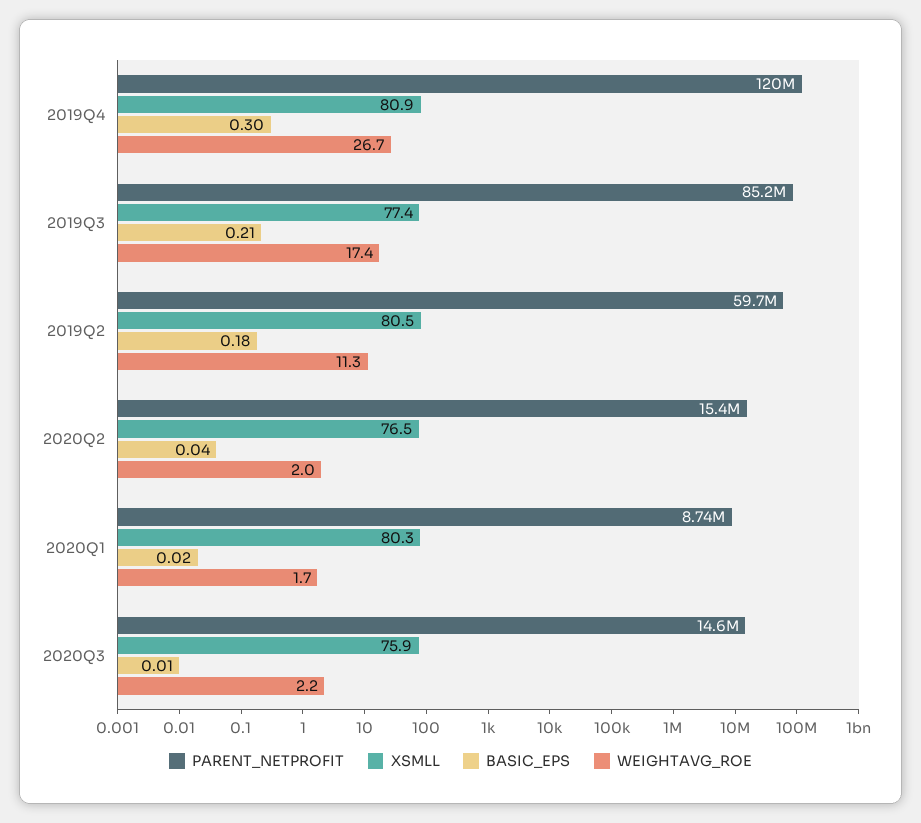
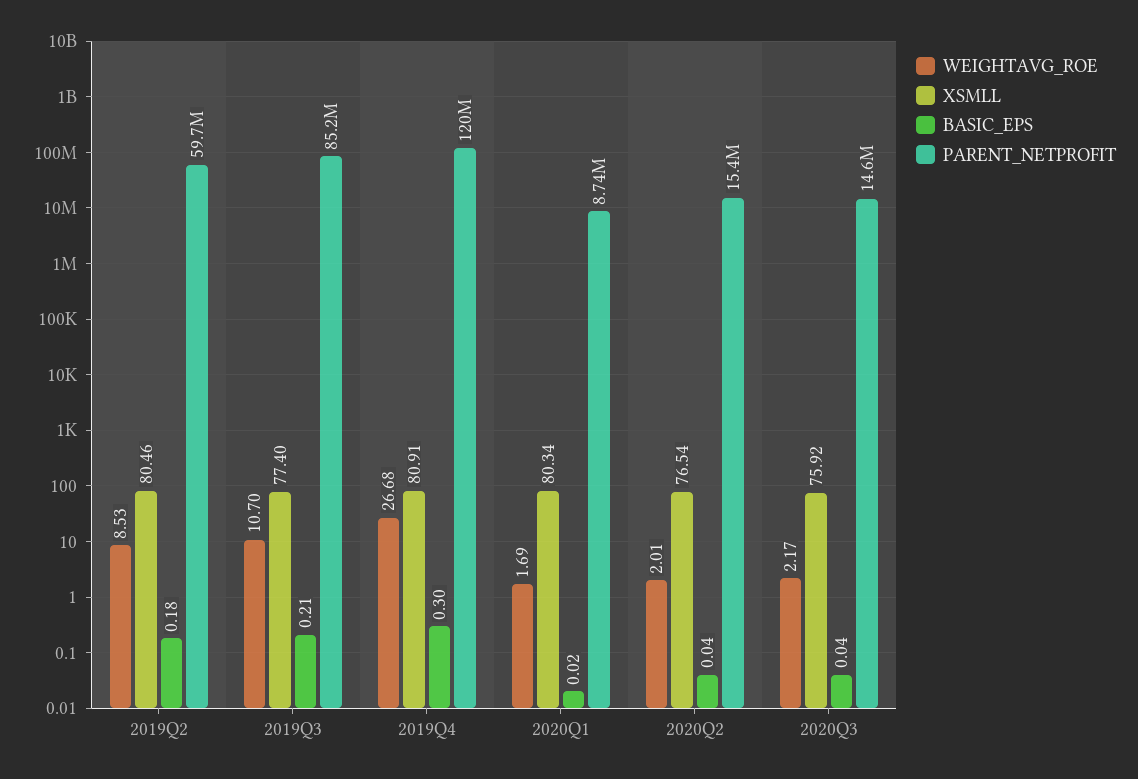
  {
    "PARENT_NETPROFIT": {
      "2019Q4": 120000000,
      "2019Q3": 85200000,
      "2019Q2": 59700000,
      "2020Q2": 15400000,
      "2020Q1": 8740000,
      "2020Q3": 14600000
    },
    "XSMLL": {
      "2019Q4": 80.91,
      "2019Q3": 77.4,
      "2019Q2": 80.46,
      "2020Q2": 76.54,
      "2020Q1": 80.34,
      "2020Q3": 75.92
    },
    "BASIC_EPS": {
      "2019Q4": 0.3,
      "2019Q3": 0.21,
      "2019Q2": 0.18,
      "2020Q2": 0.04,
      "2020Q1": 0.02,
-     "2020Q3": 0.01
+     "2020Q3": 0.04
    },
    "WEIGHTAVG_ROE": {
      "2019Q4": 26.68,
-     "2019Q3": 17.4,
+     "2019Q3": 10.7,
-     "2019Q2": 11.3,
+     "2019Q2": 8.53,
      "2020Q2": 2.01,
      "2020Q1": 1.69,
      "2020Q3": 2.17
    }
  }

